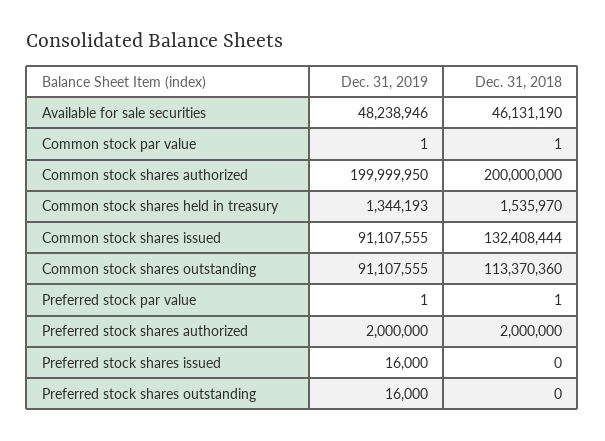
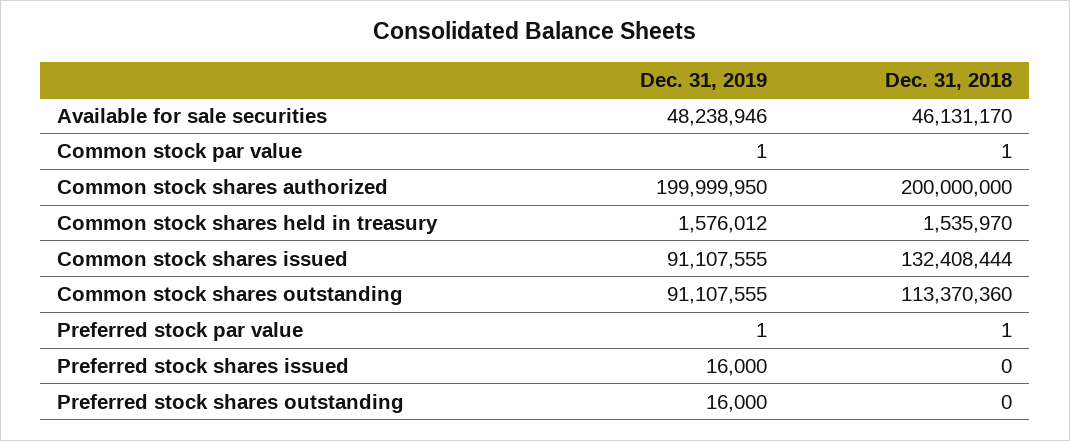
  {
    "Dec. 31, 2019": {
      "Available for sale securities": 48238946,
      "Common stock par value": 1,
      "Common stock shares authorized": 199999950,
-     "Common stock shares held in treasury": 1344193,
+     "Common stock shares held in treasury": 1576012,
      "Common stock shares issued": 91107555,
      "Common stock shares outstanding": 91107555,
      "Preferred stock par value": 1,
-     "Preferred stock shares authorized": 2000000,
      "Preferred stock shares issued": 16000,
      "Preferred stock shares outstanding": 16000
    },
    "Dec. 31, 2018": {
-     "Available for sale securities": 46131190,
+     "Available for sale securities": 46131170,
      "Common stock par value": 1,
      "Common stock shares authorized": 200000000,
      "Common stock shares held in treasury": 1535970,
      "Common stock shares issued": 132408444,
      "Common stock shares outstanding": 113370360,
      "Preferred stock par value": 1,
-     "Preferred stock shares authorized": 2000000,
      "Preferred stock shares issued": 0,
      "Preferred stock shares outstanding": 0
    }
  }

